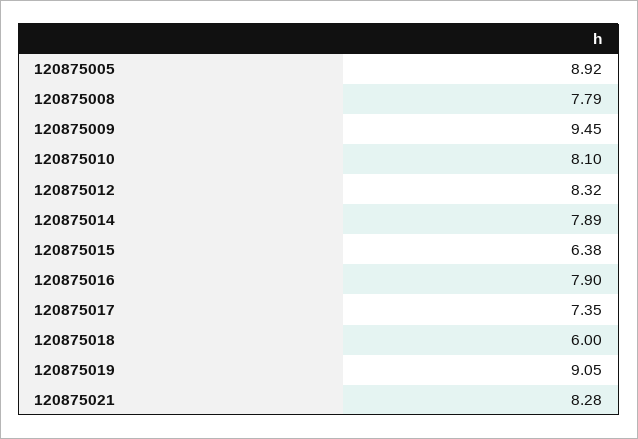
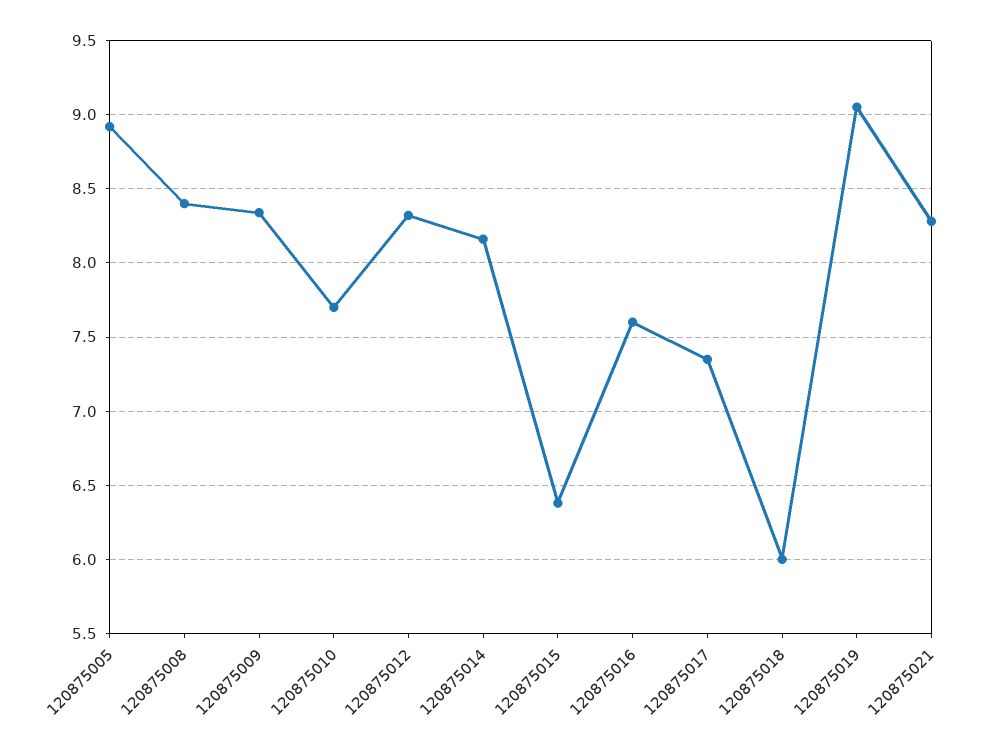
  {
    "120875005": 8.92,
-   "120875008": 7.79,
+   "120875008": 8.4,
-   "120875009": 9.45,
+   "120875009": 8.35,
-   "120875010": 8.1,
+   "120875010": 7.7,
    "120875012": 8.32,
-   "120875014": 7.89,
+   "120875014": 8.15,
    "120875015": 6.38,
-   "120875016": 7.9,
+   "120875016": 7.6,
    "120875017": 7.35,
    "120875018": 6,
    "120875019": 9.05,
    "120875021": 8.28
  }

